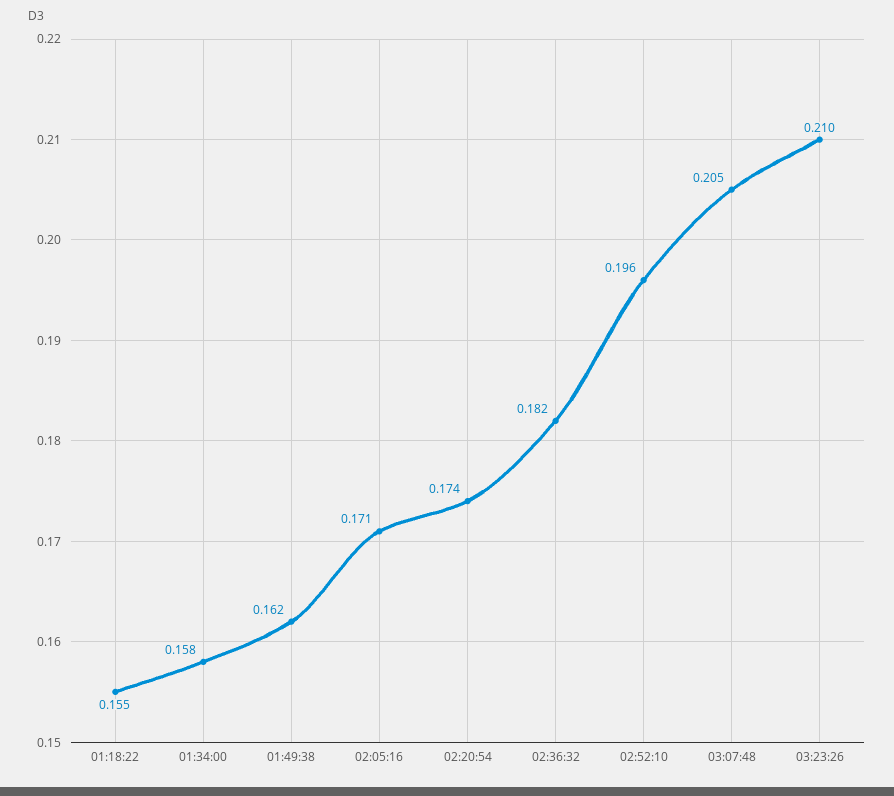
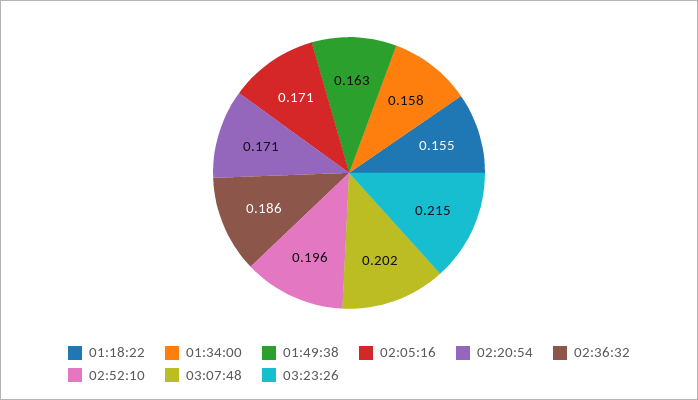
  {
    "01:18:22": 0.155,
    "01:34:00": 0.158,
-   "01:49:38": 0.162,
+   "01:49:38": 0.163,
    "02:05:16": 0.171,
-   "02:20:54": 0.174,
+   "02:20:54": 0.171,
-   "02:36:32": 0.182,
+   "02:36:32": 0.186,
    "02:52:10": 0.196,
-   "03:07:48": 0.205,
+   "03:07:48": 0.202,
-   "03:23:26": 0.21
+   "03:23:26": 0.215
  }

